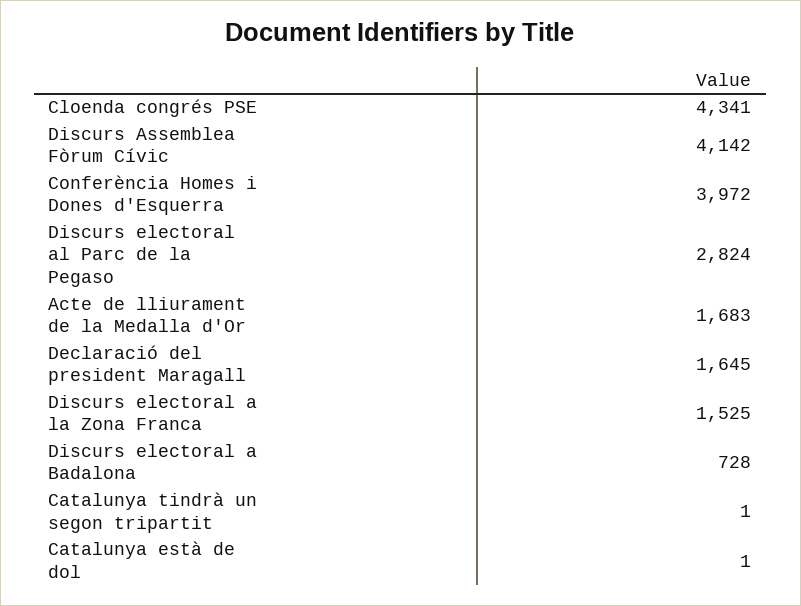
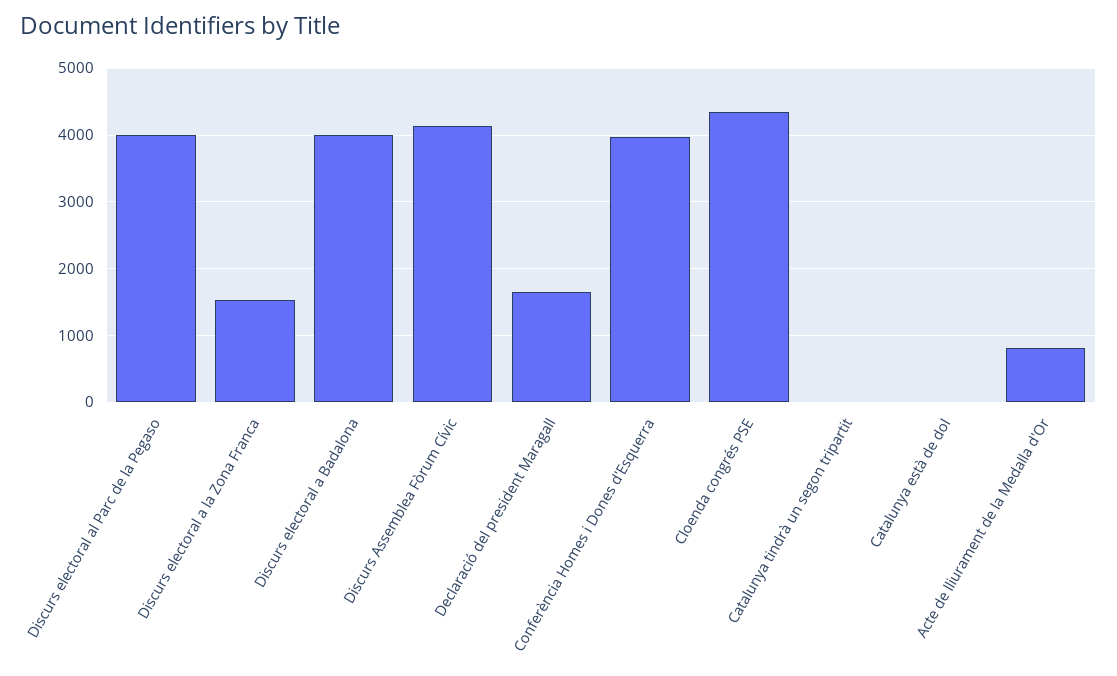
  {
    "Cloenda congrés PSE": 4341,
    "Discurs Assemblea Fòrum Cívic": 4142,
    "Conferència Homes i Dones d'Esquerra": 3972,
-   "Discurs electoral al Parc de la Pegaso": 2824,
+   "Discurs electoral al Parc de la Pegaso": 4000,
-   "Acte de lliurament de la Medalla d'Or": 1683,
+   "Acte de lliurament de la Medalla d'Or": 800,
    "Declaració del president Maragall": 1645,
    "Discurs electoral a la Zona Franca": 1525,
-   "Discurs electoral a Badalona": 728,
+   "Discurs electoral a Badalona": 4000,
    "Catalunya tindrà un segon tripartit": 1,
    "Catalunya està de dol": 1
  }

